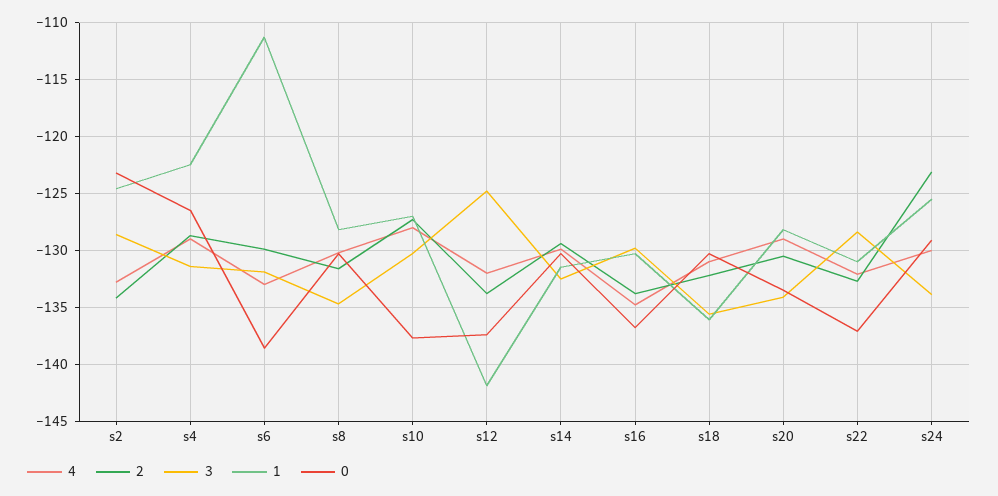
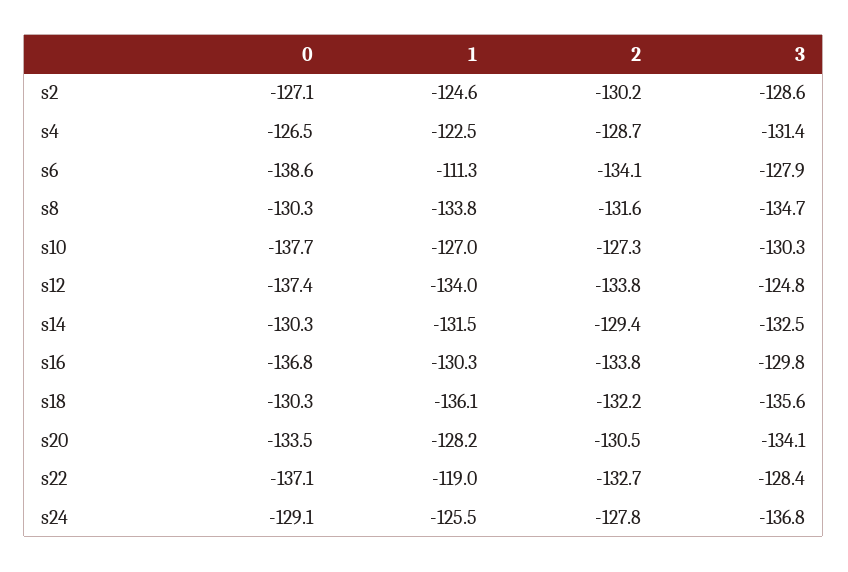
  {
-   "4": {
-     "s2": -133,
-     "s4": -129,
-     "s6": -133,
-     "s8": -130,
-     "s10": -128,
-     "s12": -132,
-     "s14": -130,
-     "s16": -135,
-     "s18": -131,
-     "s20": -129,
-     "s22": -132,
-     "s24": -130
-   },
    "2": {
-     "s2": -134,
+     "s2": -130.2,
      "s4": -128.7,
-     "s6": -130,
+     "s6": -134.1,
      "s8": -131.6,
      "s10": -127.3,
      "s12": -133.8,
      "s14": -129.4,
      "s16": -133.8,
      "s18": -132.2,
      "s20": -130.5,
      "s22": -132.7,
-     "s24": -123
+     "s24": -127.8
    },
    "3": {
      "s2": -128.6,
      "s4": -131.4,
-     "s6": -132,
+     "s6": -127.9,
      "s8": -134.7,
      "s10": -130.3,
      "s12": -124.8,
      "s14": -132.5,
      "s16": -129.8,
      "s18": -135.6,
      "s20": -134.1,
      "s22": -128.4,
-     "s24": -134
+     "s24": -136.8
    },
    "1": {
      "s2": -124.6,
      "s4": -122.5,
      "s6": -111.3,
-     "s8": -128,
+     "s8": -133.8,
      "s10": -127,
-     "s12": -142,
+     "s12": -134,
      "s14": -131.5,
      "s16": -130.3,
      "s18": -136.1,
      "s20": -128.2,
-     "s22": -131,
+     "s22": -119,
      "s24": -125.5
    },
    "0": {
-     "s2": -123,
+     "s2": -127.1,
      "s4": -126.5,
      "s6": -138.6,
      "s8": -130.3,
      "s10": -137.7,
      "s12": -137.4,
      "s14": -130.3,
      "s16": -136.8,
      "s18": -130.3,
      "s20": -133.5,
      "s22": -137.1,
      "s24": -129.1
    }
  }

